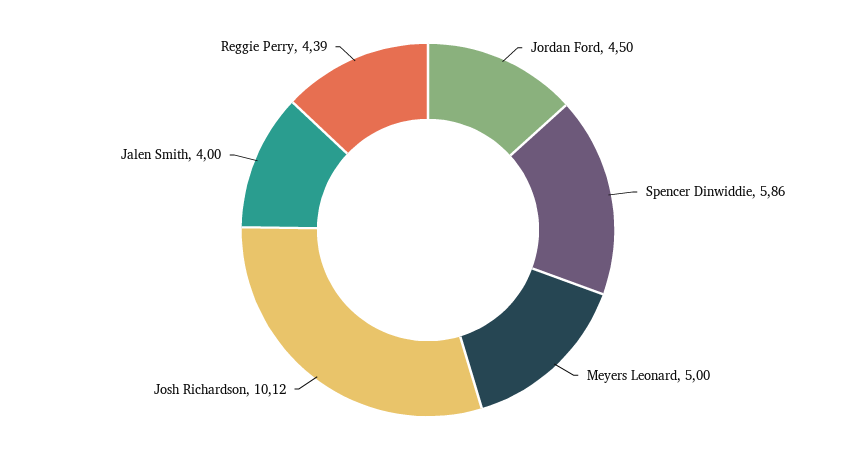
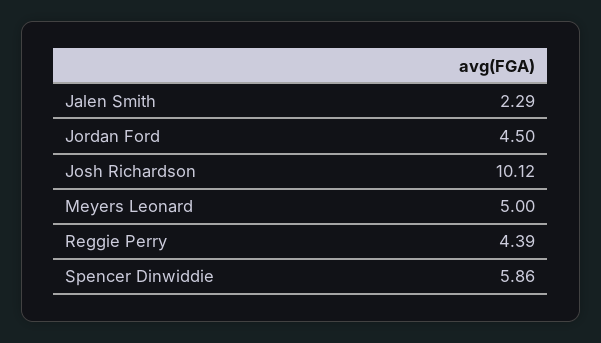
  {
    "Jordan Ford": 4.5,
    "Spencer Dinwiddie": 5.86,
    "Meyers Leonard": 5,
    "Josh Richardson": 10.12,
-   "Jalen Smith": 4,
+   "Jalen Smith": 2.29,
    "Reggie Perry": 4.39
  }

